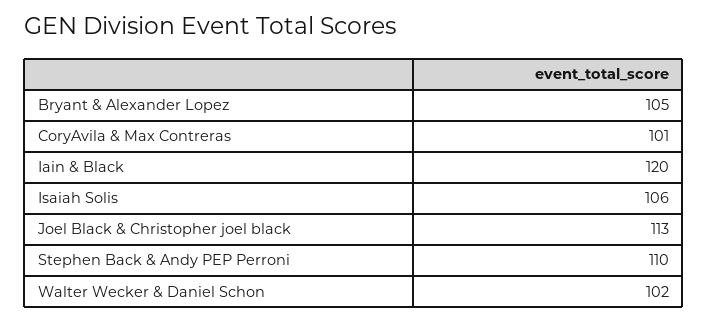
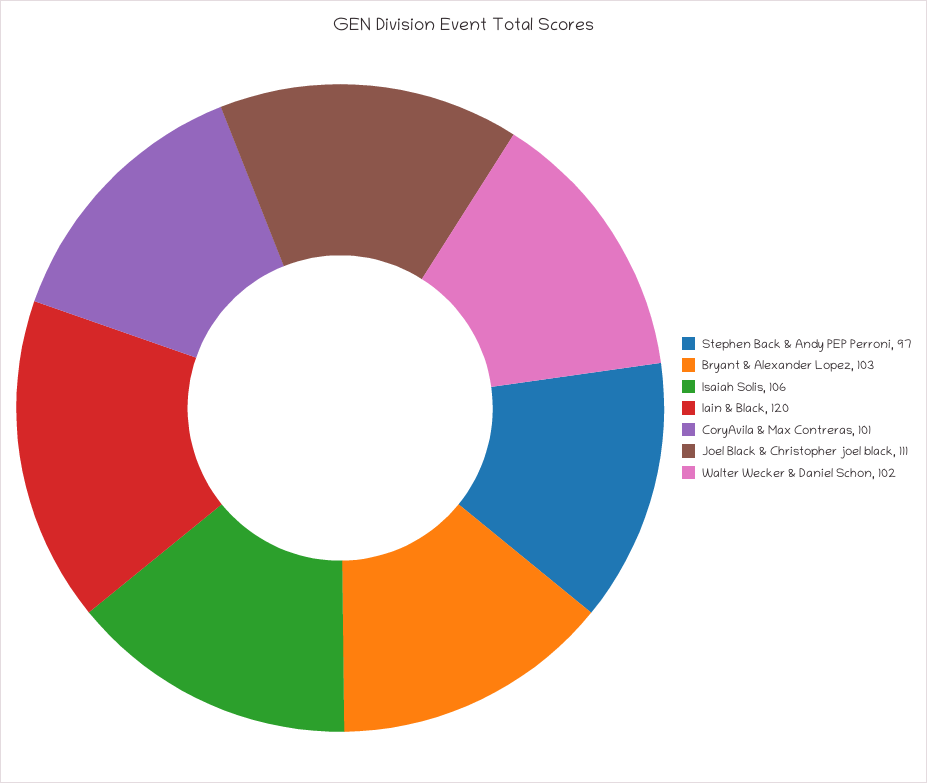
  {
-   "Bryant & Alexander Lopez": 105,
+   "Bryant & Alexander Lopez": 103,
    "CoryAvila & Max Contreras": 101,
    "Iain & Black": 120,
    "Isaiah Solis": 106,
-   "Joel Black & Christopher joel black": 113,
+   "Joel Black & Christopher joel black": 111,
-   "Stephen Back & Andy PEP Perroni": 110,
+   "Stephen Back & Andy PEP Perroni": 97,
    "Walter Wecker & Daniel Schon": 102
  }

